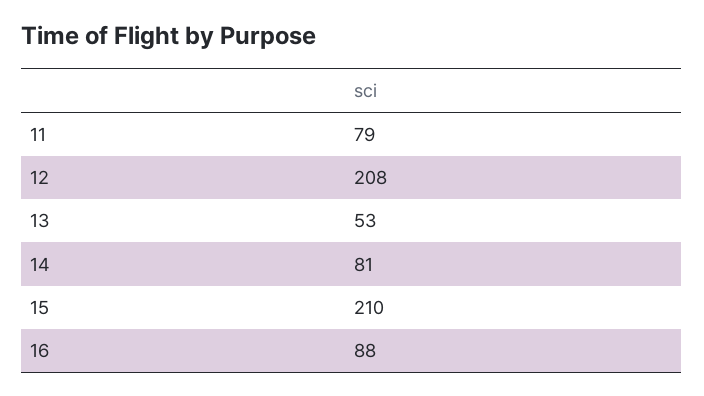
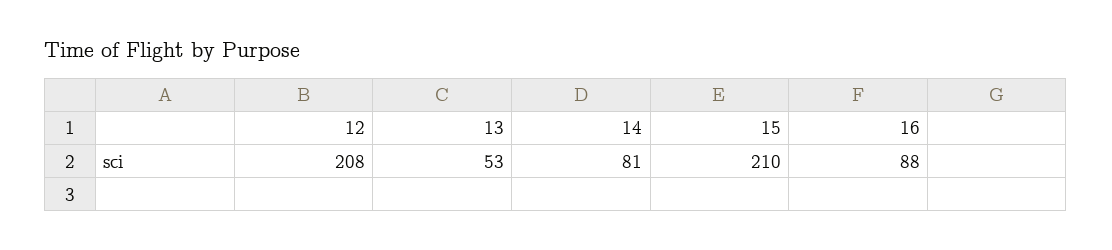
  {
-   "11": 79,
    "12": 208,
    "13": 53,
    "14": 81,
    "15": 210,
    "16": 88
  }

